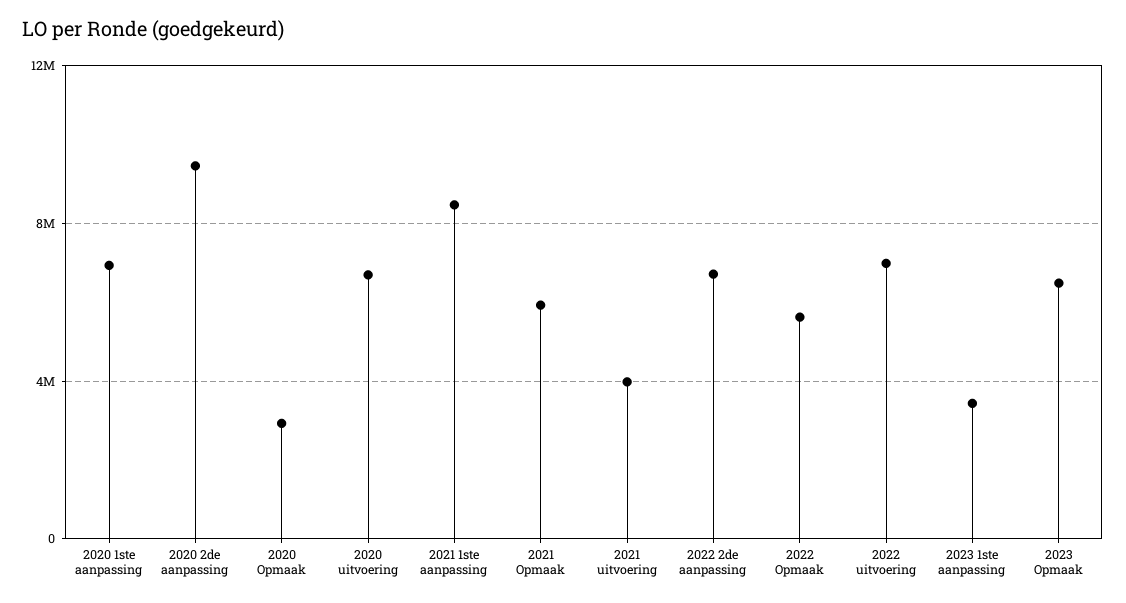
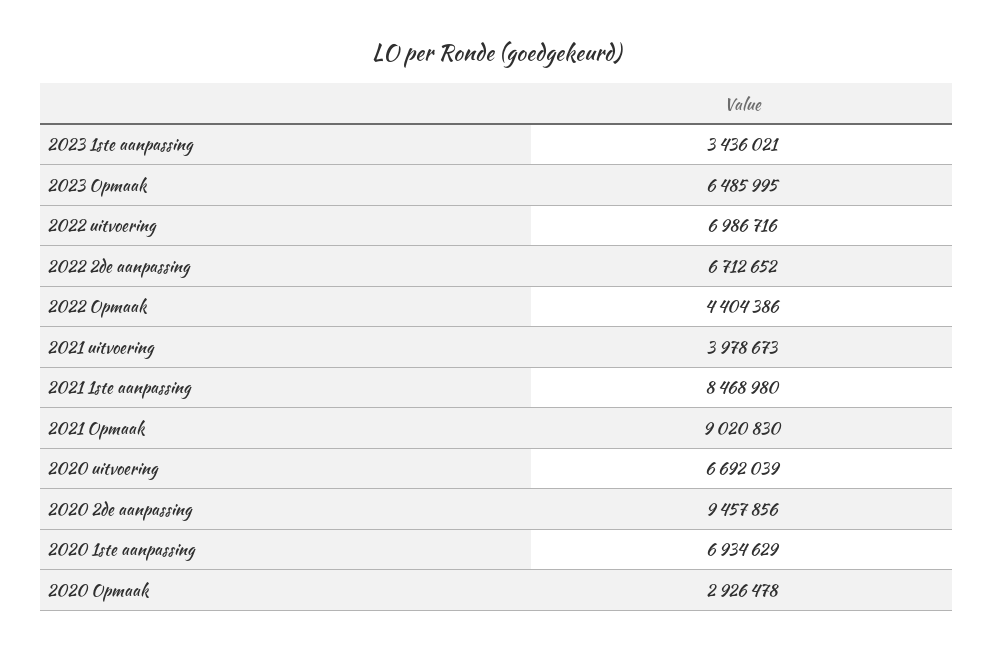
  {
    "2020 1ste aanpassing": 6934629,
    "2020 2de aanpassing": 9457856,
    "2020 Opmaak": 2926478,
    "2020 uitvoering": 6692039,
    "2021 1ste aanpassing": 8468980,
-   "2021 Opmaak": 6000000,
+   "2021 Opmaak": 9020830,
    "2021 uitvoering": 3978673,
    "2022 2de aanpassing": 6712652,
-   "2022 Opmaak": 5500000,
+   "2022 Opmaak": 4404386,
    "2022 uitvoering": 6986716,
    "2023 1ste aanpassing": 3436021,
    "2023 Opmaak": 6485995
  }

